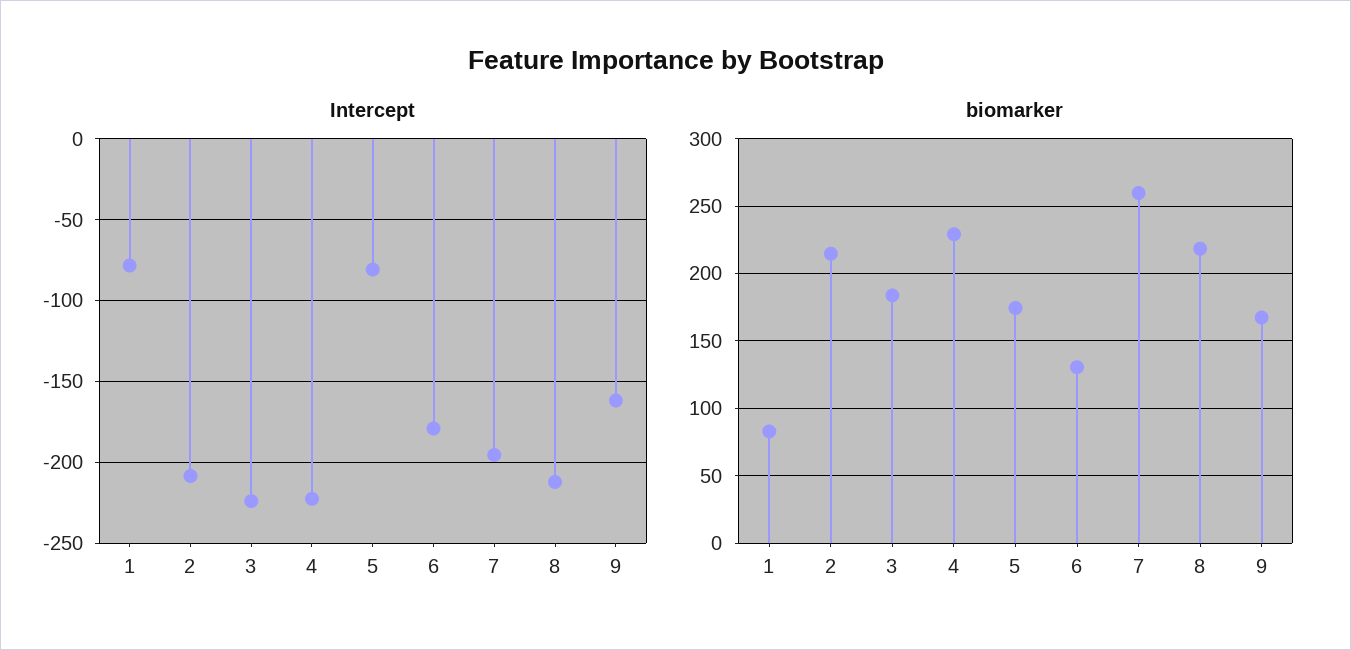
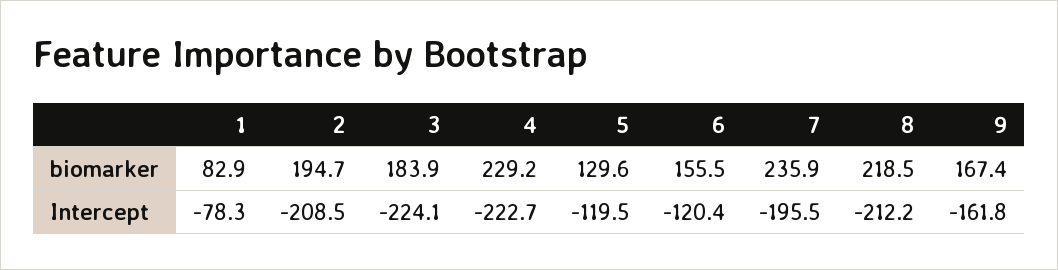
  {
    "Intercept": {
      "1": -78.3,
      "2": -208.5,
      "3": -224.1,
      "4": -222.7,
-     "5": -80,
+     "5": -119.5,
-     "6": -180,
+     "6": -120.4,
      "7": -195.5,
      "8": -212.2,
      "9": -161.8
    },
    "biomarker": {
      "1": 82.9,
-     "2": 215,
+     "2": 194.7,
      "3": 183.9,
      "4": 229.2,
-     "5": 175,
+     "5": 129.6,
-     "6": 130,
+     "6": 155.5,
-     "7": 260,
+     "7": 235.9,
      "8": 218.5,
      "9": 167.4
    }
  }

